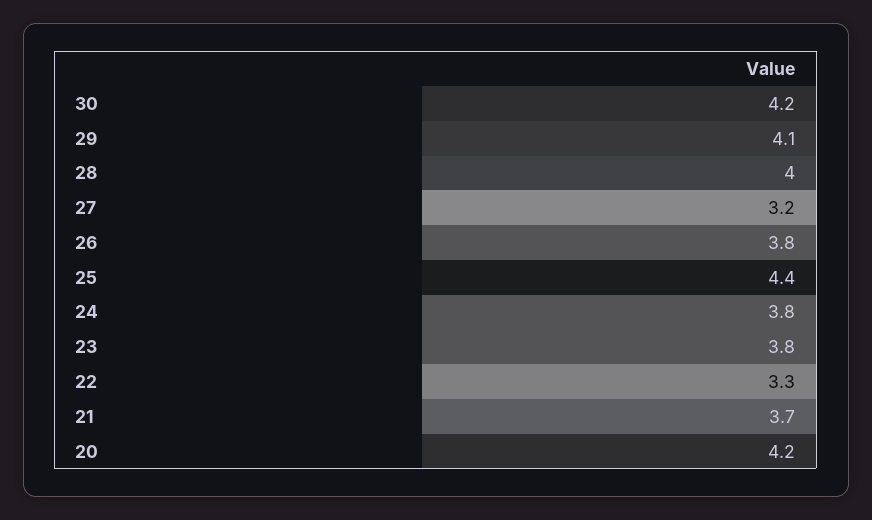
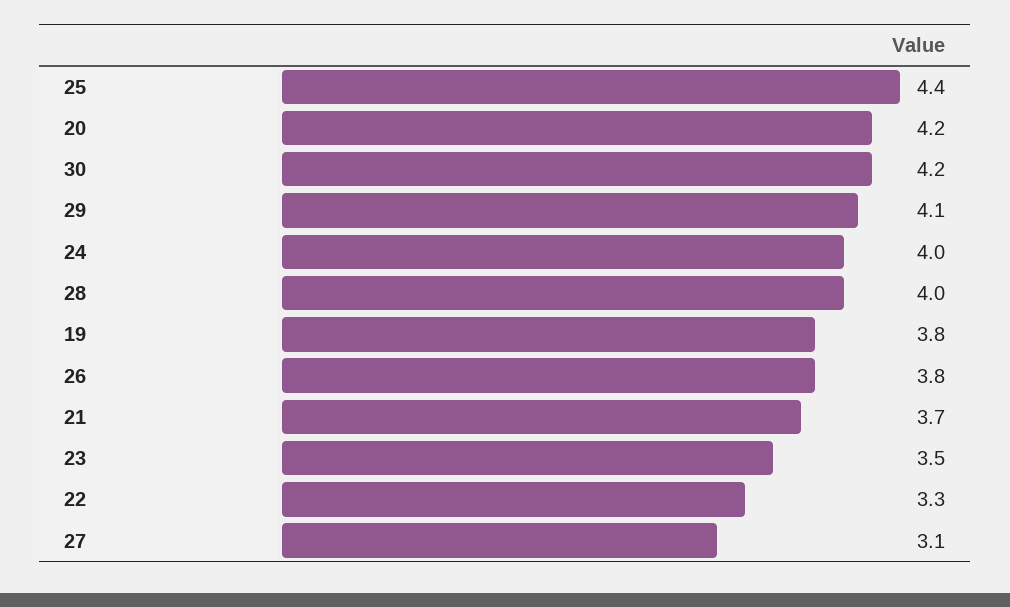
  {
    "30": 4.2,
    "29": 4.1,
    "28": 4,
-   "27": 3.2,
+   "27": 3.1,
    "26": 3.8,
    "25": 4.4,
-   "24": 3.8,
+   "24": 4,
-   "23": 3.8,
+   "23": 3.5,
    "22": 3.3,
    "21": 3.7,
-   "20": 4.2
+   "20": 4.2,
+   "19": 3.8
  }

